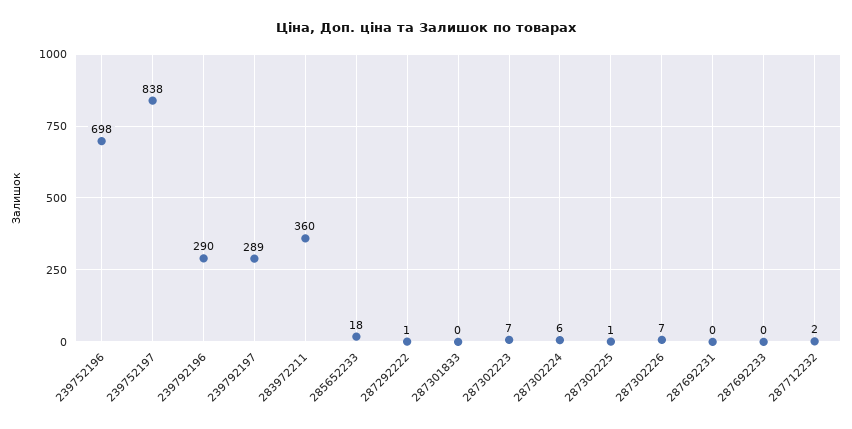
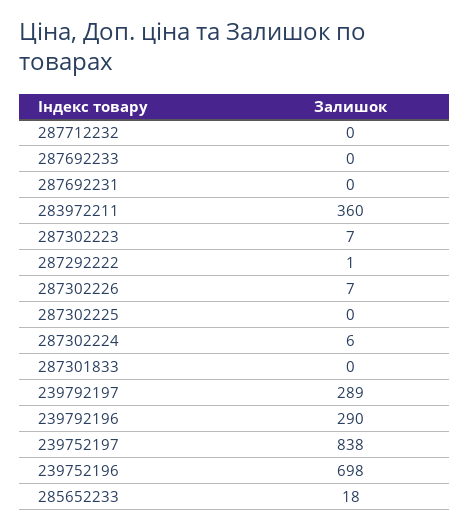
  {
    "239752196": 698,
    "239752197": 838,
    "239792196": 290,
    "239792197": 289,
    "283972211": 360,
    "285652233": 18,
    "287292222": 1,
    "287301833": 0,
    "287302223": 7,
    "287302224": 6,
-   "287302225": 1,
+   "287302225": 0,
    "287302226": 7,
    "287692231": 0,
    "287692233": 0,
-   "287712232": 2
+   "287712232": 0
  }

